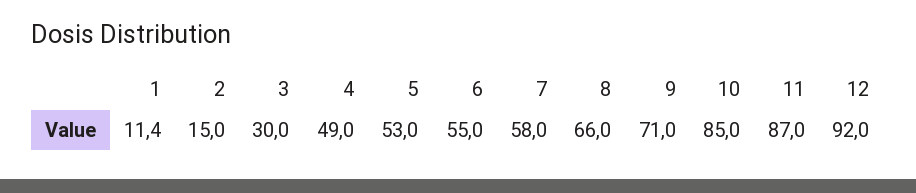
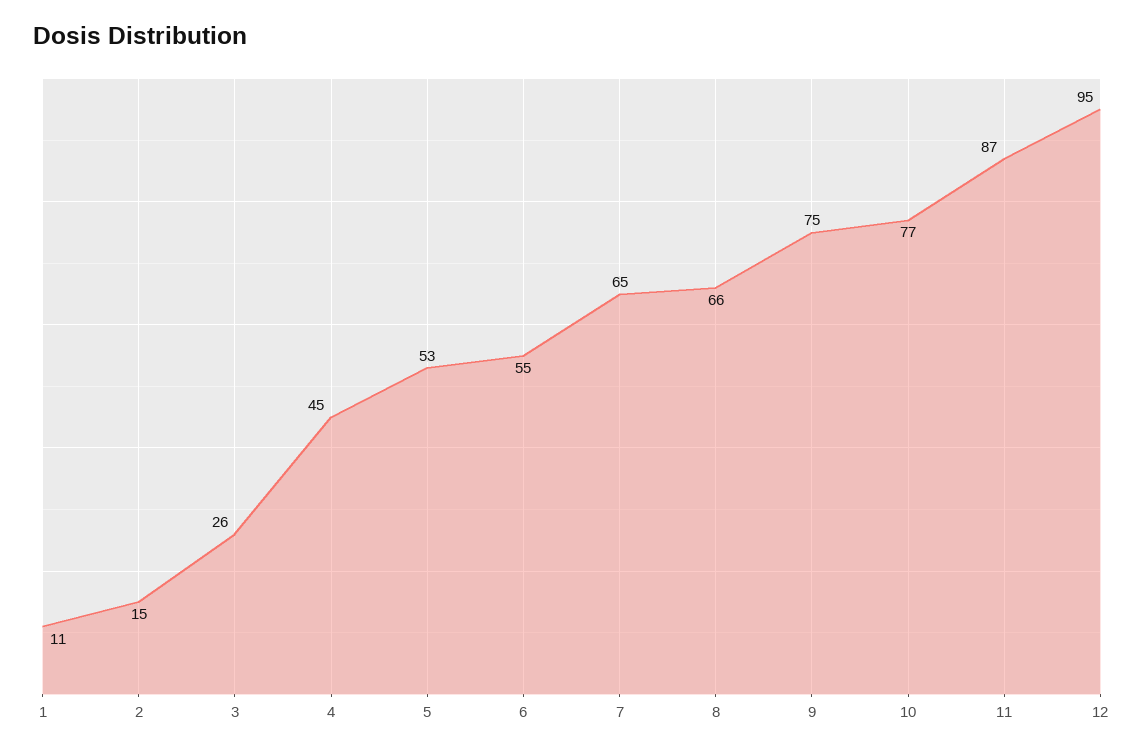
  {
    "1": 11.4,
    "2": 15,
-   "3": 30,
+   "3": 26,
-   "4": 49,
+   "4": 45,
    "5": 53,
    "6": 55,
-   "7": 58,
+   "7": 65,
    "8": 66,
-   "9": 71,
+   "9": 75,
-   "10": 85,
+   "10": 77,
    "11": 87,
-   "12": 92
+   "12": 95
  }

